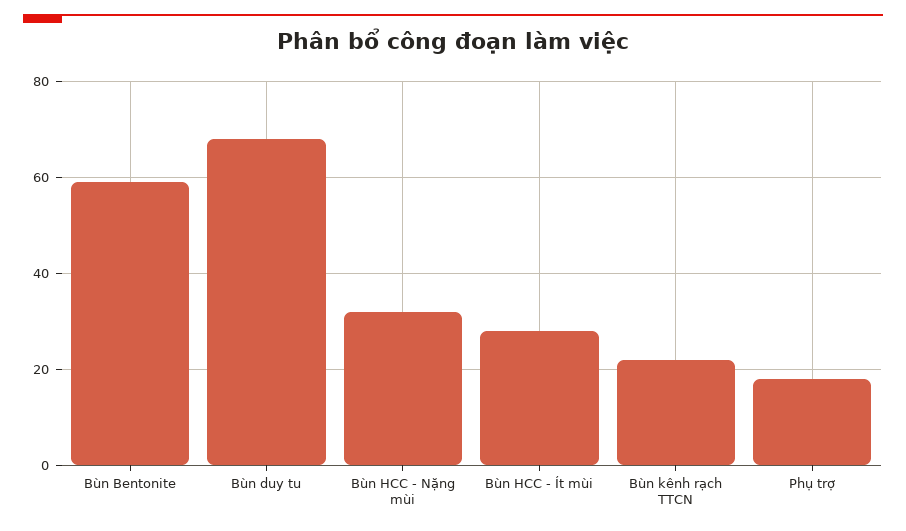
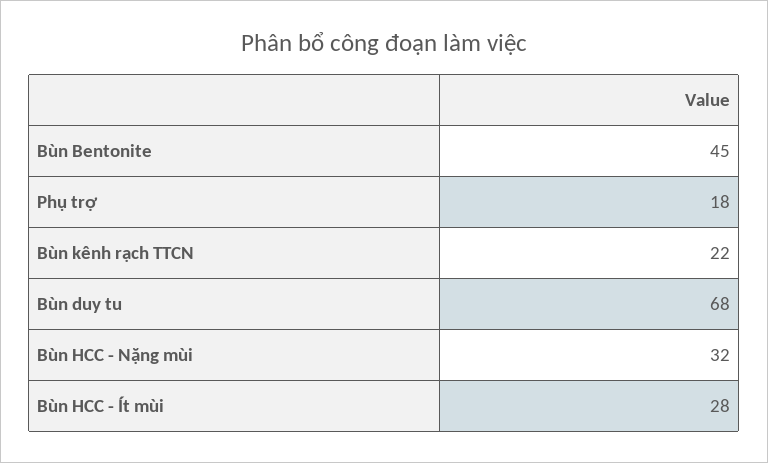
  {
-   "Bùn Bentonite": 60,
+   "Bùn Bentonite": 45,
    "Bùn duy tu": 68,
    "Bùn HCC - Nặng mùi": 32,
    "Bùn HCC - Ít mùi": 28,
    "Bùn kênh rạch TTCN": 22,
    "Phụ trợ": 18
  }

